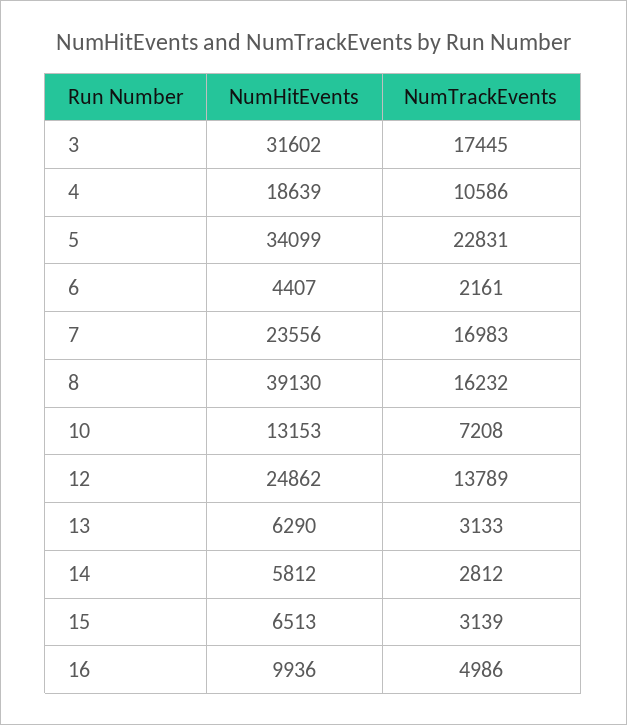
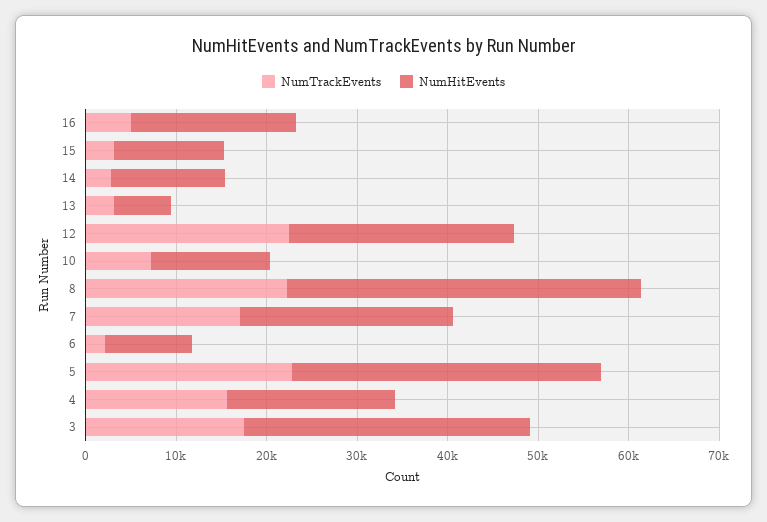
  {
    "NumHitEvents": {
      "3": 31602,
      "4": 18639,
      "5": 34099,
-     "6": 4407,
+     "6": 10000,
      "7": 23556,
      "8": 39130,
      "10": 13153,
      "12": 24862,
      "13": 6290,
-     "14": 5812,
+     "14": 12000,
-     "15": 6513,
+     "15": 12000,
-     "16": 9936
+     "16": 18000
    },
    "NumTrackEvents": {
      "3": 17445,
-     "4": 10586,
+     "4": 16000,
      "5": 22831,
      "6": 2161,
      "7": 16983,
-     "8": 16232,
+     "8": 22000,
      "10": 7208,
-     "12": 13789,
+     "12": 22000,
      "13": 3133,
      "14": 2812,
      "15": 3139,
      "16": 4986
    }
  }

